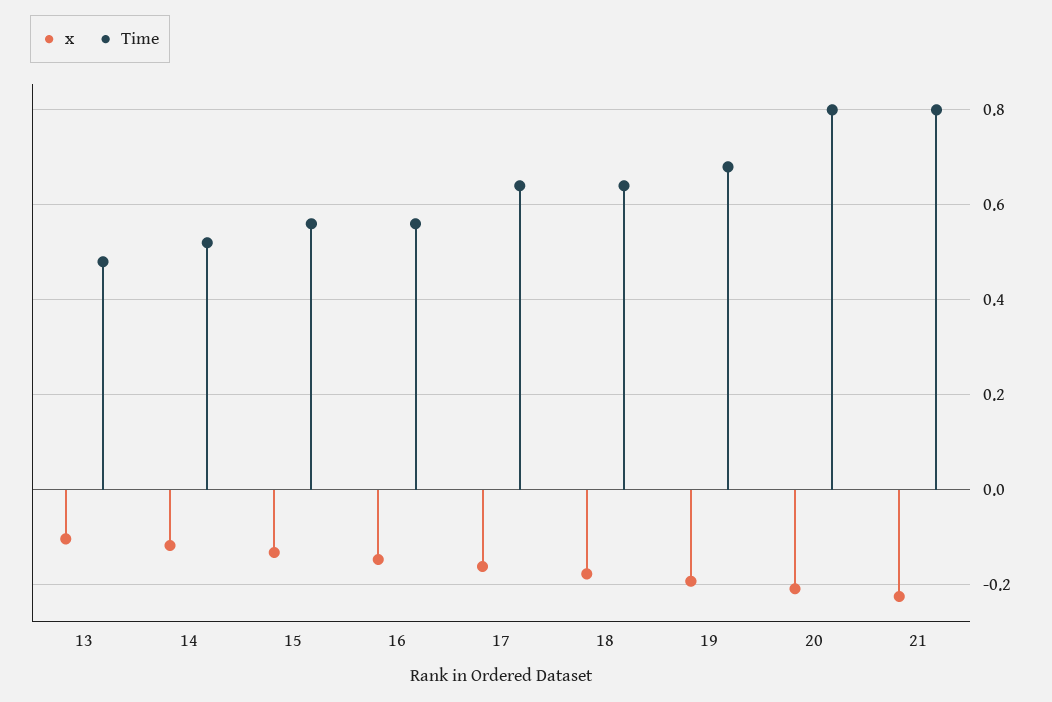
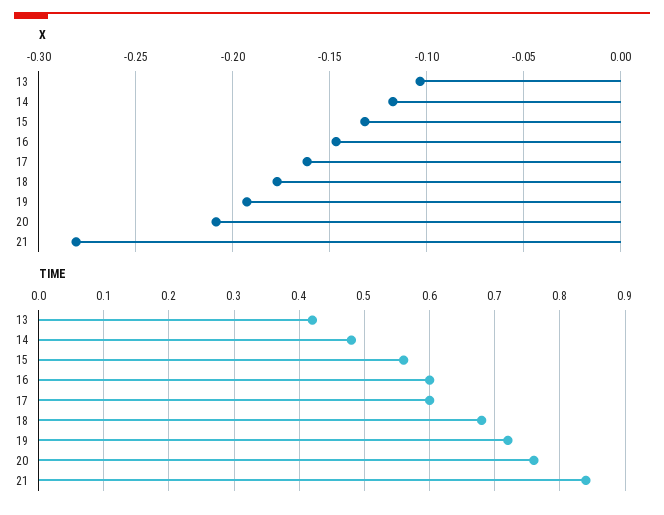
  {
    "x": {
      "13": -0.105,
      "14": -0.115,
      "15": -0.13,
      "16": -0.145,
      "17": -0.16,
      "18": -0.175,
      "19": -0.195,
      "20": -0.21,
-     "21": -0.22
+     "21": -0.28
    },
    "Time": {
-     "13": 0.48,
+     "13": 0.42,
-     "14": 0.52,
+     "14": 0.48,
      "15": 0.56,
-     "16": 0.56,
+     "16": 0.6,
-     "17": 0.64,
+     "17": 0.6,
-     "18": 0.64,
+     "18": 0.68,
-     "19": 0.68,
+     "19": 0.72,
-     "20": 0.8,
+     "20": 0.76,
-     "21": 0.8
+     "21": 0.84
    }
  }

